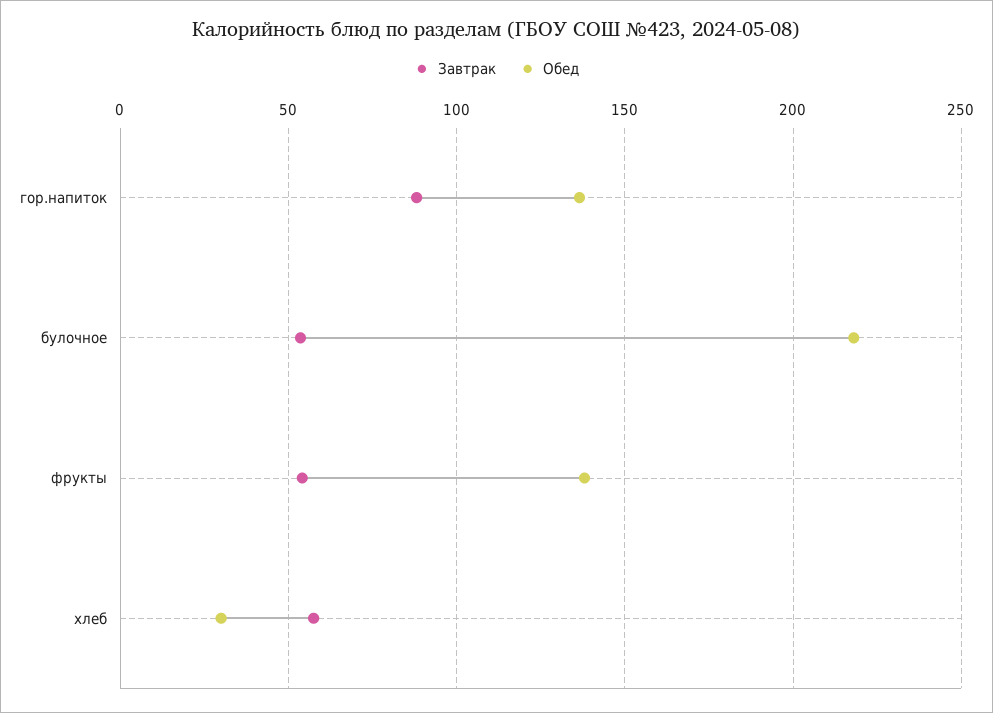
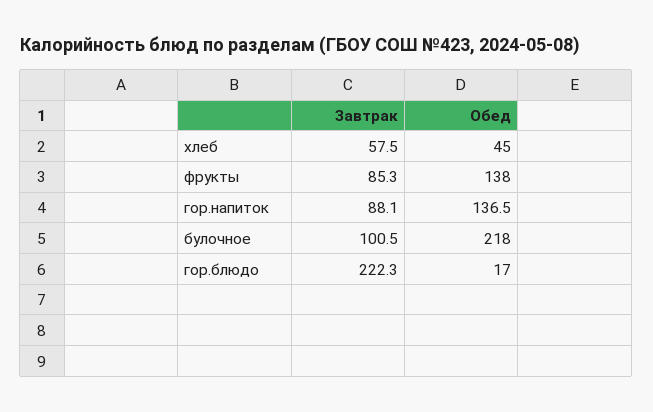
  {
    "Завтрак": {
      "гор.напиток": 88.1,
-     "булочное": 55,
+     "булочное": 100.5,
-     "фрукты": 55,
+     "фрукты": 85.3,
-     "хлеб": 57.5
+     "хлеб": 57.5,
+     "гор.блюдо": 222.3
    },
    "Обед": {
      "гор.напиток": 136.5,
      "булочное": 218,
      "фрукты": 138,
-     "хлеб": 30
+     "хлеб": 45,
+     "гор.блюдо": 17
    }
  }

